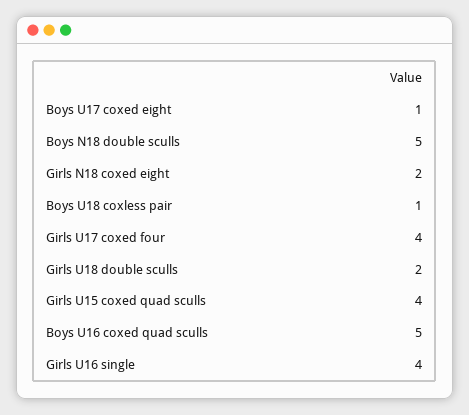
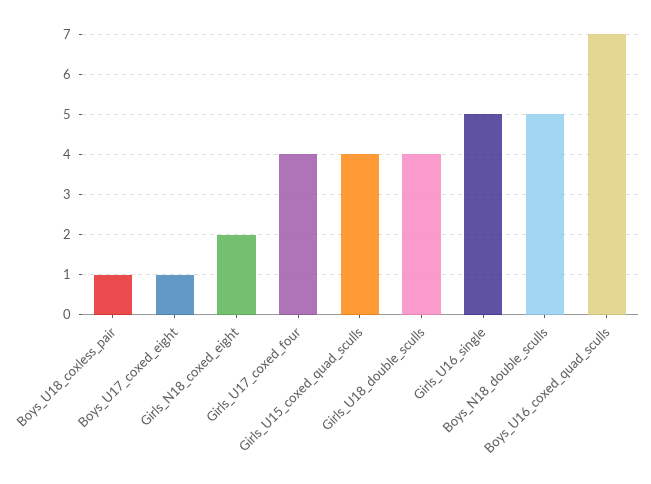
  {
    "Boys U17 coxed eight": 1,
    "Boys N18 double sculls": 5,
    "Girls N18 coxed eight": 2,
    "Boys U18 coxless pair": 1,
    "Girls U17 coxed four": 4,
-   "Girls U18 double sculls": 2,
+   "Girls U18 double sculls": 4,
    "Girls U15 coxed quad sculls": 4,
-   "Boys U16 coxed quad sculls": 5,
+   "Boys U16 coxed quad sculls": 7,
-   "Girls U16 single": 4
+   "Girls U16 single": 5
  }

